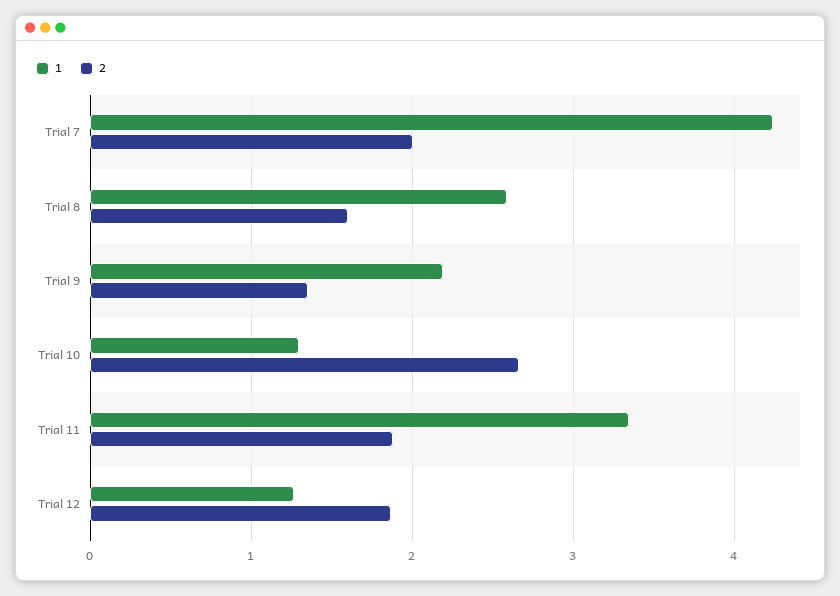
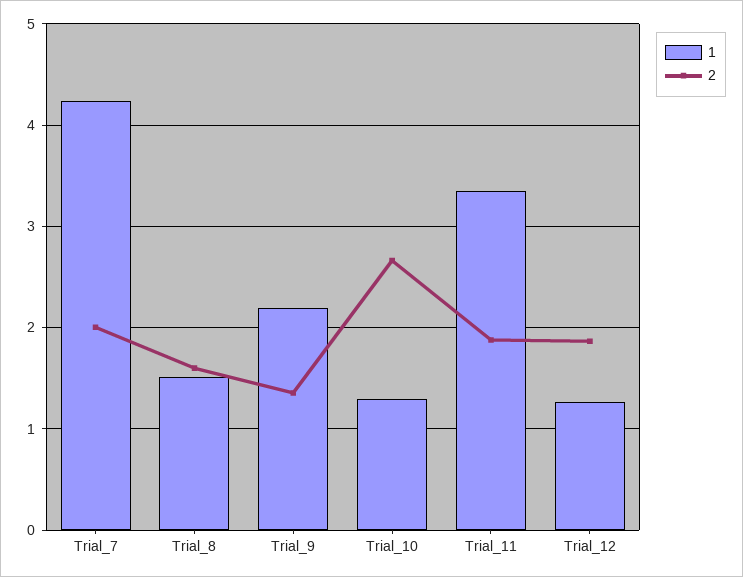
  {
    "1": {
      "Trial 7": 4.2,
-     "Trial 8": 2.6,
+     "Trial 8": 1.5,
      "Trial 9": 2.2,
      "Trial 10": 1.3,
      "Trial 11": 3.3,
      "Trial 12": 1.3
    },
    "2": {
      "Trial 7": 2,
      "Trial 8": 1.6,
      "Trial 9": 1.4,
      "Trial 10": 2.7,
      "Trial 11": 1.9,
      "Trial 12": 1.9
    }
  }

